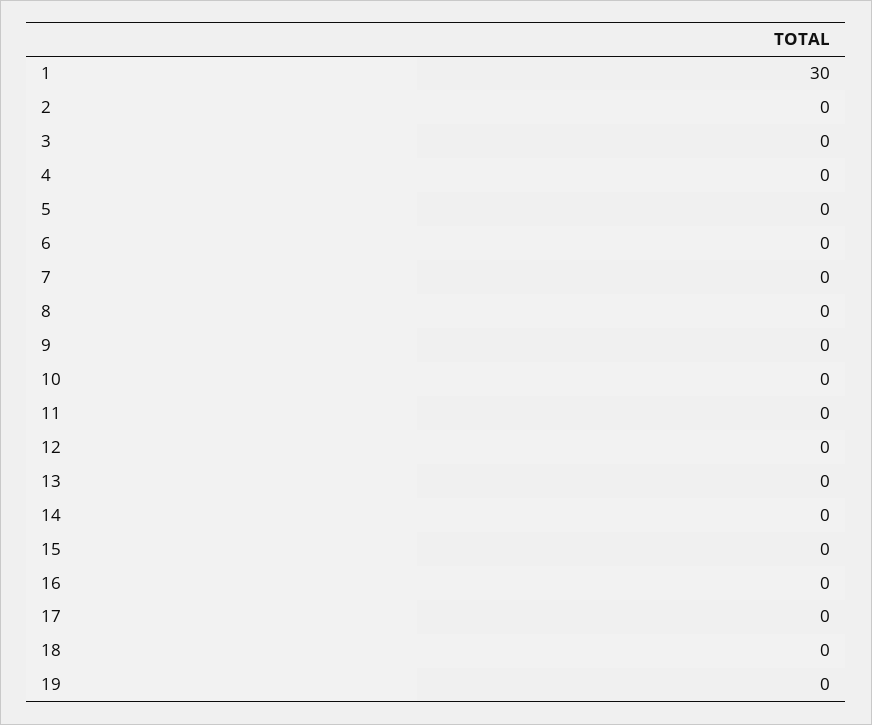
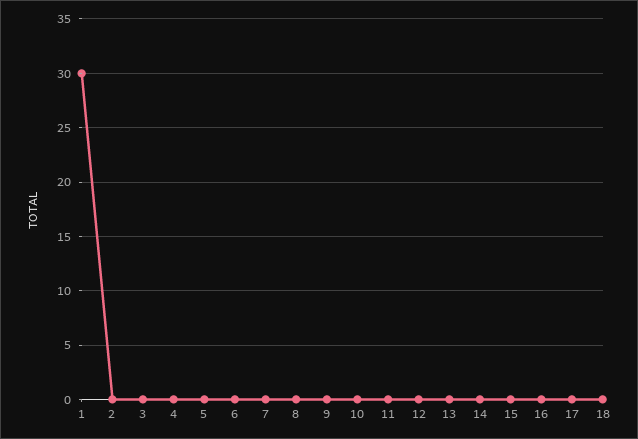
  {
    "1": 30,
    "2": 0,
    "3": 0,
    "4": 0,
    "5": 0,
    "6": 0,
    "7": 0,
    "8": 0,
    "9": 0,
    "10": 0,
    "11": 0,
    "12": 0,
    "13": 0,
    "14": 0,
    "15": 0,
    "16": 0,
    "17": 0,
-   "18": 0,
+   "18": 0
-   "19": 0
  }

